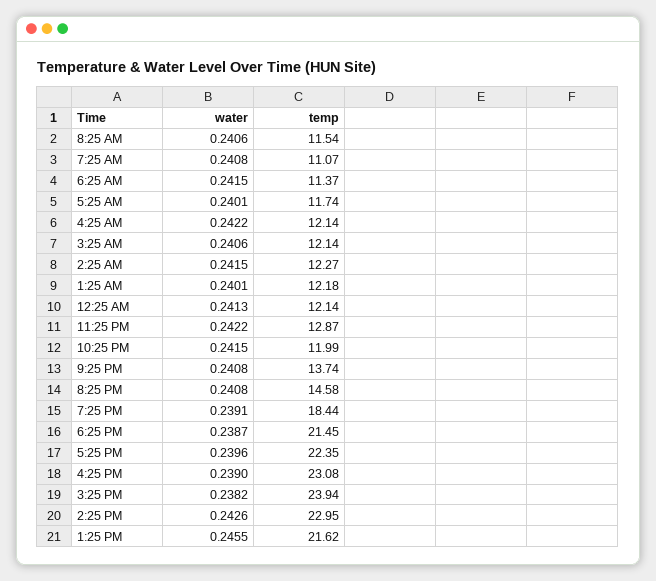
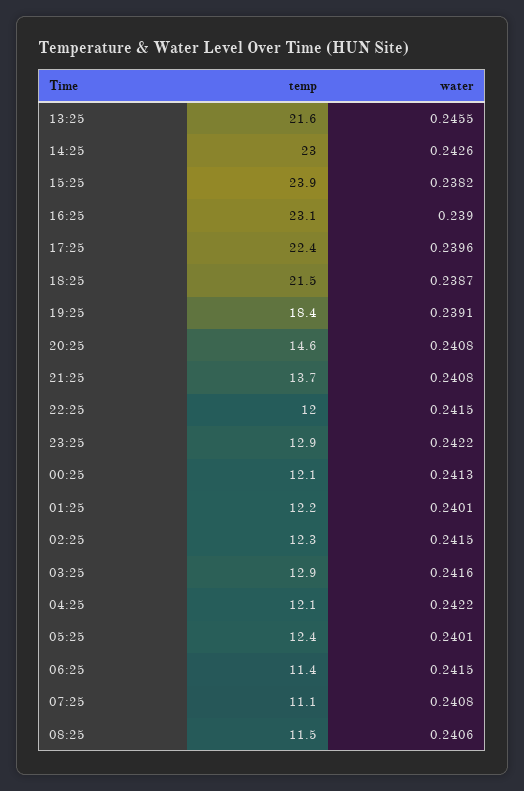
  {
    "water": {
      "8:25 AM": 0.2406,
      "7:25 AM": 0.2408,
      "6:25 AM": 0.2415,
      "5:25 AM": 0.2401,
      "4:25 AM": 0.2422,
-     "3:25 AM": 0.2406,
+     "3:25 AM": 0.2416,
      "2:25 AM": 0.2415,
      "1:25 AM": 0.2401,
      "12:25 AM": 0.2413,
      "11:25 PM": 0.2422,
      "10:25 PM": 0.2415,
      "9:25 PM": 0.2408,
      "8:25 PM": 0.2408,
      "7:25 PM": 0.2391,
      "6:25 PM": 0.2387,
      "5:25 PM": 0.2396,
      "4:25 PM": 0.239,
      "3:25 PM": 0.2382,
      "2:25 PM": 0.2426,
      "1:25 PM": 0.2455
    },
    "temp": {
      "8:25 AM": 11.54,
      "7:25 AM": 11.07,
      "6:25 AM": 11.37,
-     "5:25 AM": 11.74,
+     "5:25 AM": 12.4,
      "4:25 AM": 12.14,
-     "3:25 AM": 12.14,
+     "3:25 AM": 12.9,
      "2:25 AM": 12.27,
      "1:25 AM": 12.18,
      "12:25 AM": 12.14,
      "11:25 PM": 12.87,
      "10:25 PM": 11.99,
      "9:25 PM": 13.74,
      "8:25 PM": 14.58,
      "7:25 PM": 18.44,
      "6:25 PM": 21.45,
      "5:25 PM": 22.35,
      "4:25 PM": 23.08,
      "3:25 PM": 23.94,
      "2:25 PM": 22.95,
      "1:25 PM": 21.62
    }
  }

